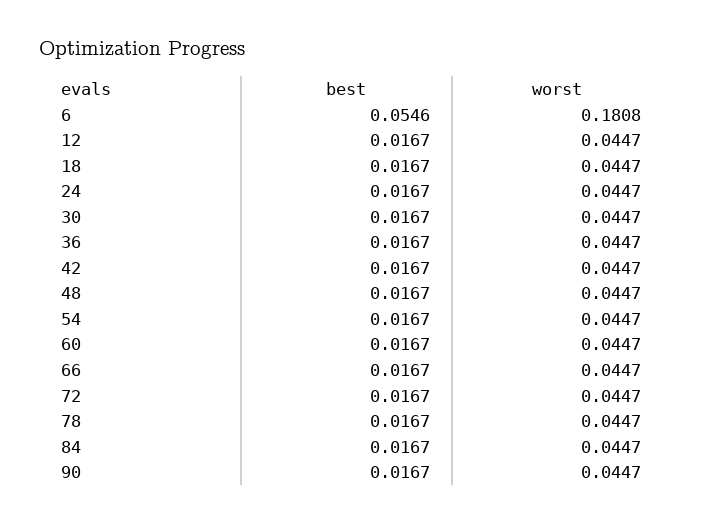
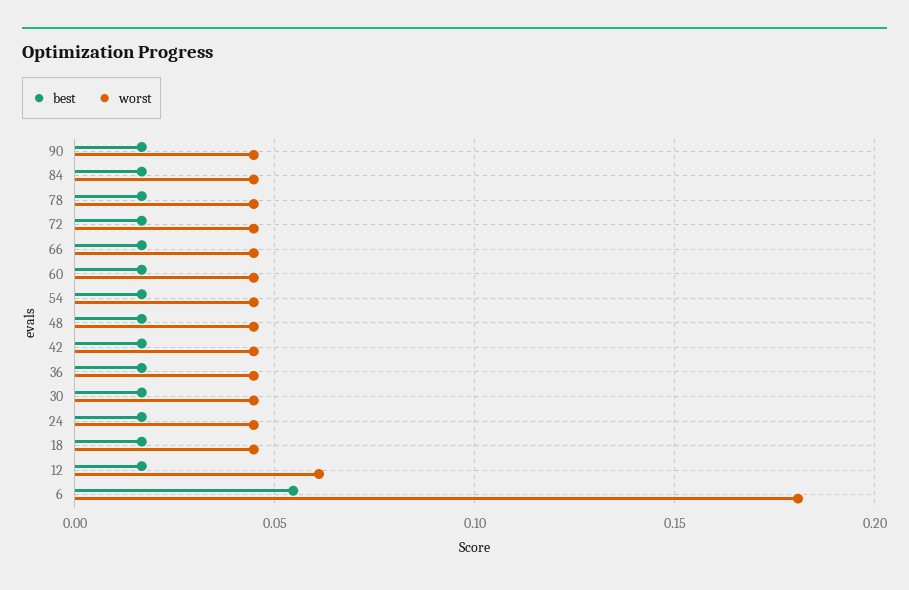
  {
    "best": {
      "6": 0.0546,
      "12": 0.0167,
      "18": 0.0167,
      "24": 0.0167,
      "30": 0.0167,
      "36": 0.0167,
      "42": 0.0167,
      "48": 0.0167,
      "54": 0.0167,
      "60": 0.0167,
      "66": 0.0167,
      "72": 0.0167,
      "78": 0.0167,
      "84": 0.0167,
      "90": 0.0167
    },
    "worst": {
      "6": 0.1808,
-     "12": 0.0447,
+     "12": 0.06,
      "18": 0.0447,
      "24": 0.0447,
      "30": 0.0447,
      "36": 0.0447,
      "42": 0.0447,
      "48": 0.0447,
      "54": 0.0447,
      "60": 0.0447,
      "66": 0.0447,
      "72": 0.0447,
      "78": 0.0447,
      "84": 0.0447,
      "90": 0.0447
    }
  }

